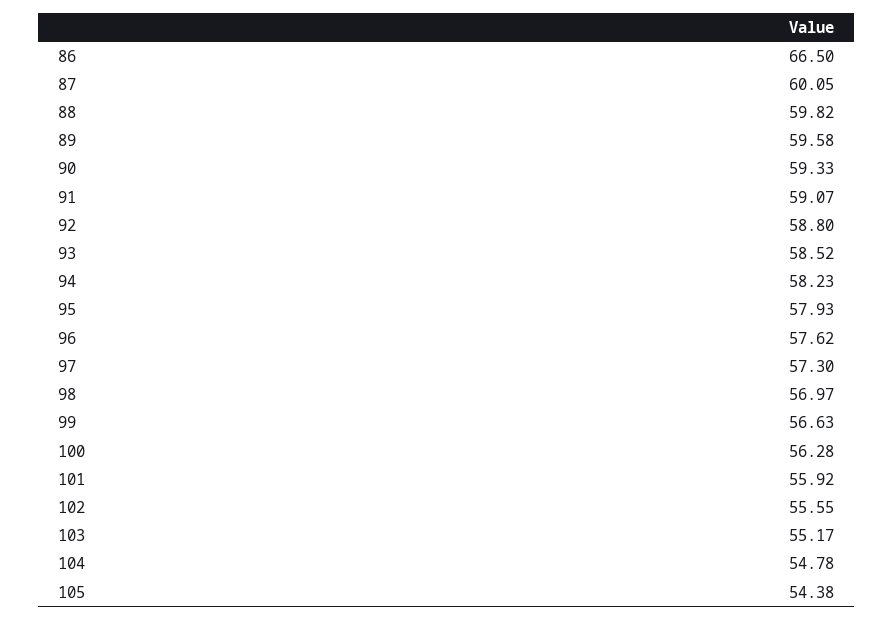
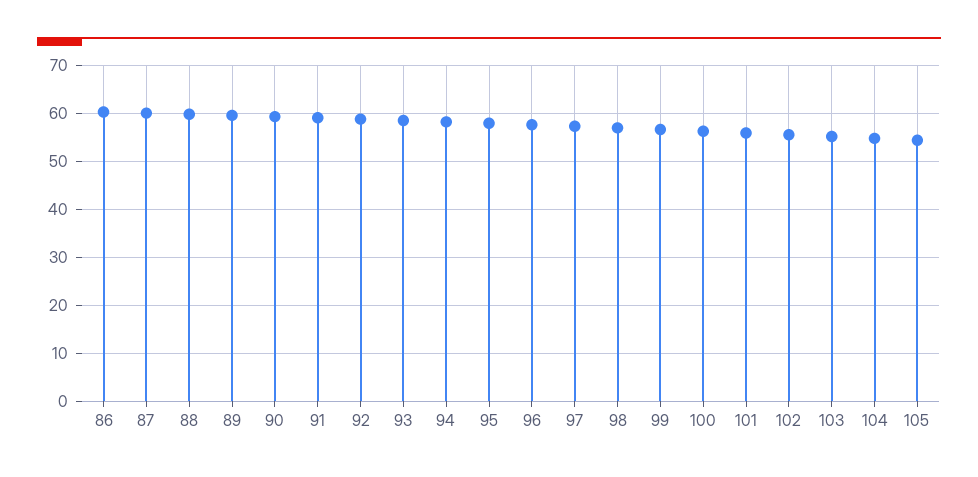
  {
-   "86": 66.5,
+   "86": 60,
    "87": 60.05,
    "88": 59.82,
    "89": 59.58,
    "90": 59.33,
    "91": 59.07,
    "92": 58.8,
    "93": 58.52,
    "94": 58.23,
    "95": 57.93,
    "96": 57.62,
    "97": 57.3,
    "98": 56.97,
    "99": 56.63,
    "100": 56.28,
    "101": 55.92,
    "102": 55.55,
    "103": 55.17,
    "104": 54.78,
    "105": 54.38
  }

